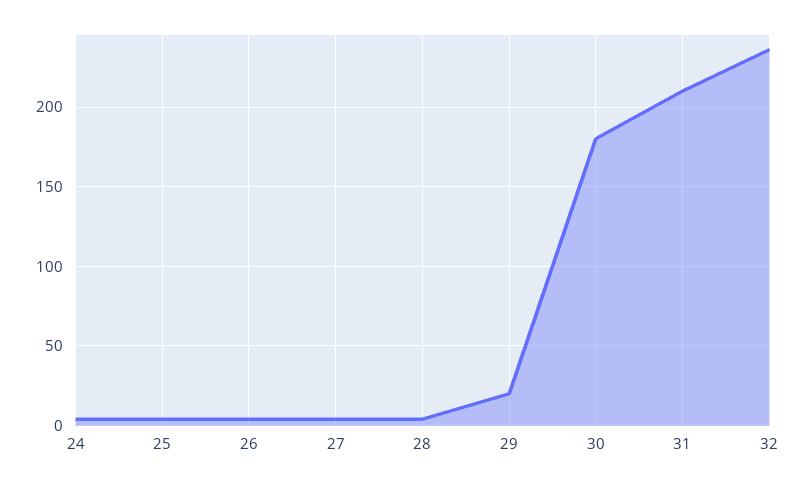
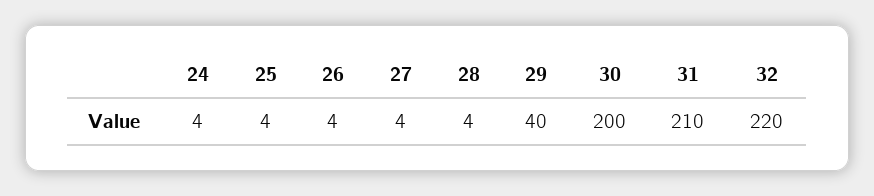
  {
    "24": 4,
    "25": 4,
    "26": 4,
    "27": 4,
    "28": 4,
-   "29": 20,
+   "29": 40,
-   "30": 180,
+   "30": 200,
    "31": 210,
-   "32": 235
+   "32": 220
  }

